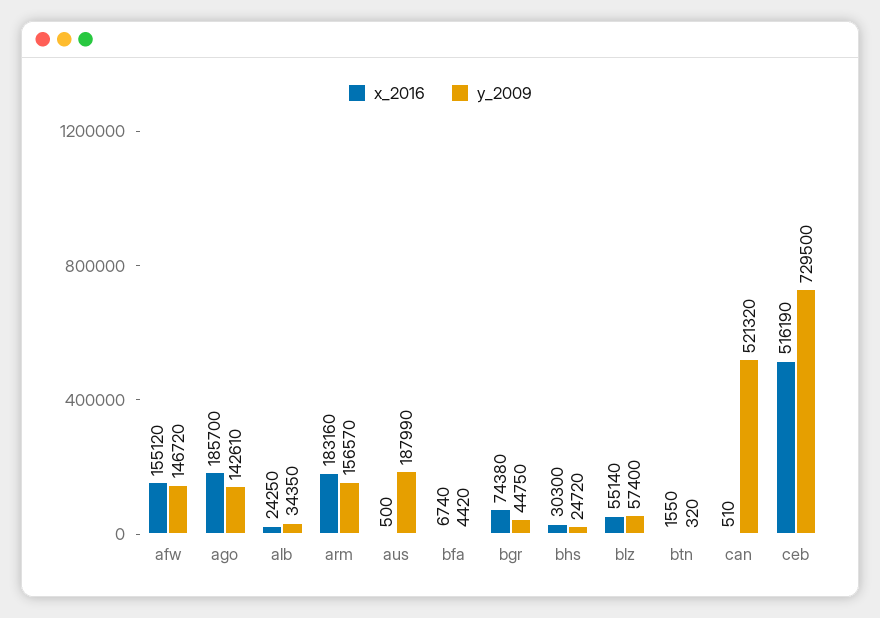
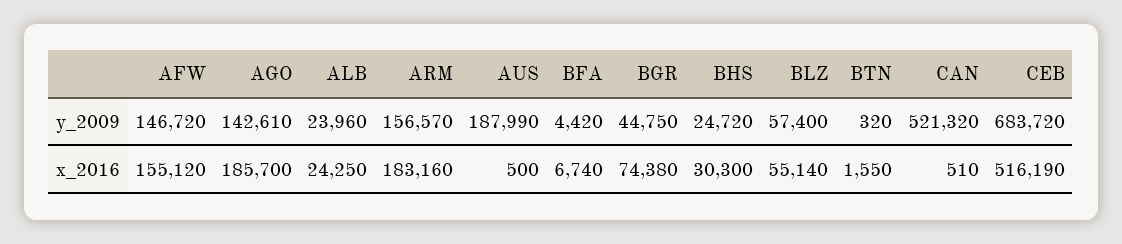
  {
    "x_2016": {
      "afw": 155120,
      "ago": 185700,
      "alb": 24250,
      "arm": 183160,
      "aus": 500,
      "bfa": 6740,
      "bgr": 74380,
      "bhs": 30300,
      "blz": 55140,
      "btn": 1550,
      "can": 510,
      "ceb": 516190
    },
    "y_2009": {
      "afw": 146720,
      "ago": 142610,
-     "alb": 34350,
+     "alb": 23960,
      "arm": 156570,
      "aus": 187990,
      "bfa": 4420,
      "bgr": 44750,
      "bhs": 24720,
      "blz": 57400,
      "btn": 320,
      "can": 521320,
-     "ceb": 729500
+     "ceb": 683720
    }
  }

